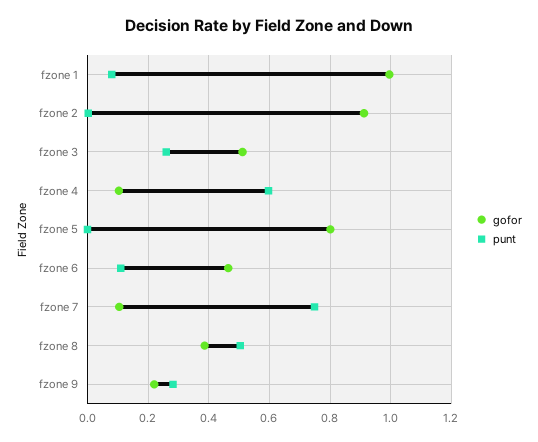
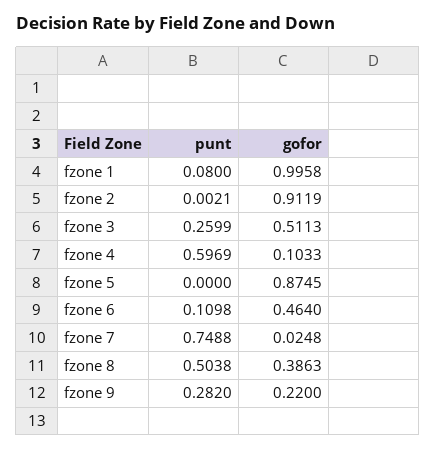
  {
    "gofor": {
      "fzone 1": 0.9958,
      "fzone 2": 0.9119,
      "fzone 3": 0.5113,
      "fzone 4": 0.1033,
-     "fzone 5": 0.8,
+     "fzone 5": 0.8745,
      "fzone 6": 0.464,
-     "fzone 7": 0.1,
+     "fzone 7": 0.0248,
      "fzone 8": 0.3863,
      "fzone 9": 0.22
    },
    "punt": {
      "fzone 1": 0.08,
      "fzone 2": 0.0021,
      "fzone 3": 0.2599,
      "fzone 4": 0.5969,
      "fzone 5": 0,
      "fzone 6": 0.1098,
      "fzone 7": 0.7488,
      "fzone 8": 0.5038,
      "fzone 9": 0.282
    }
  }

